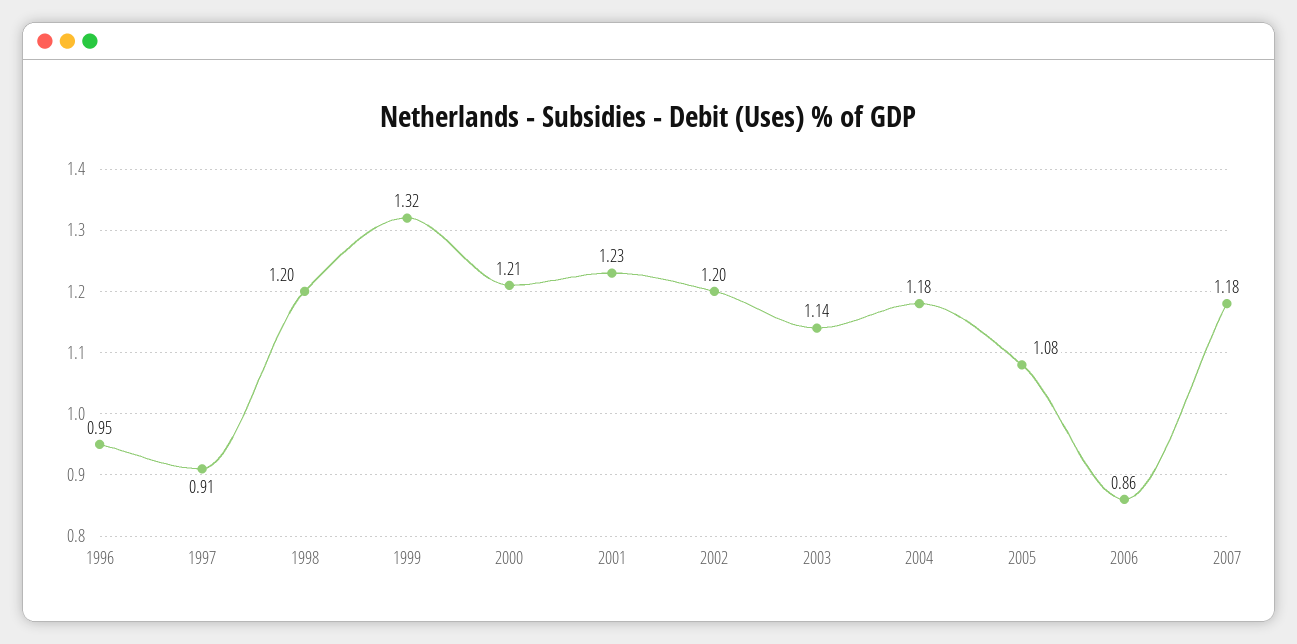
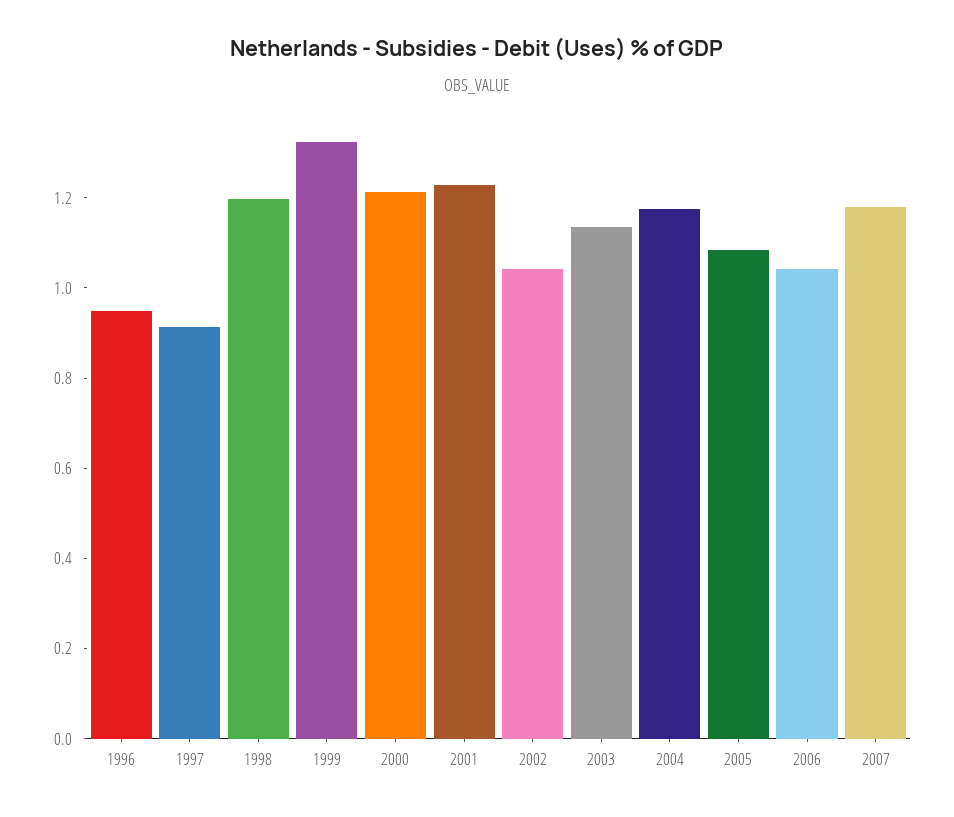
  {
    "1996": 0.95,
    "1997": 0.91,
    "1998": 1.2,
    "1999": 1.32,
    "2000": 1.21,
    "2001": 1.23,
-   "2002": 1.2,
+   "2002": 1.05,
    "2003": 1.14,
    "2004": 1.18,
    "2005": 1.08,
-   "2006": 0.86,
+   "2006": 1.05,
    "2007": 1.18
  }

